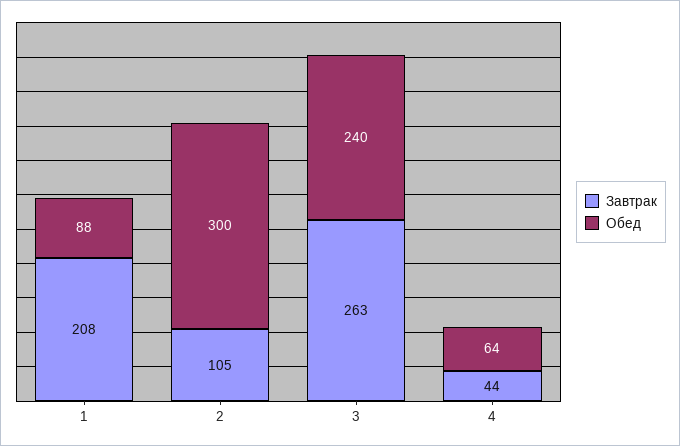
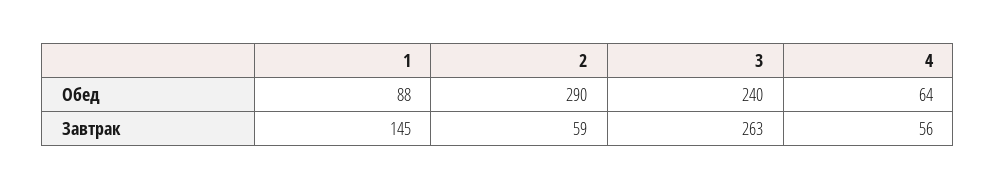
  {
    "Завтрак": {
-     "1": 208,
+     "1": 145,
-     "2": 105,
+     "2": 59,
      "3": 263,
-     "4": 44
+     "4": 56
    },
    "Обед": {
      "1": 88,
-     "2": 300,
+     "2": 290,
      "3": 240,
      "4": 64
    }
  }

